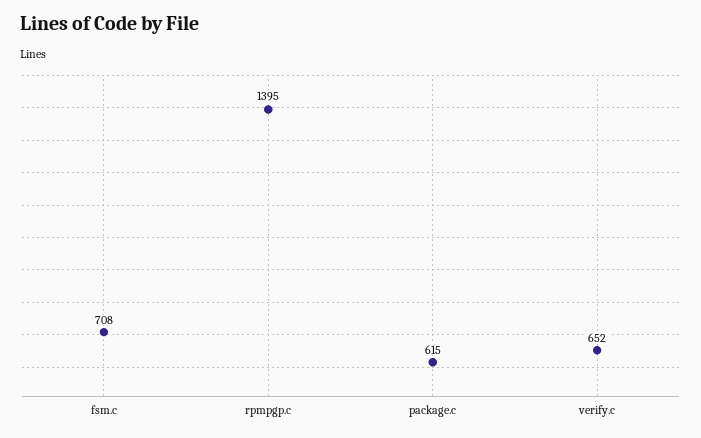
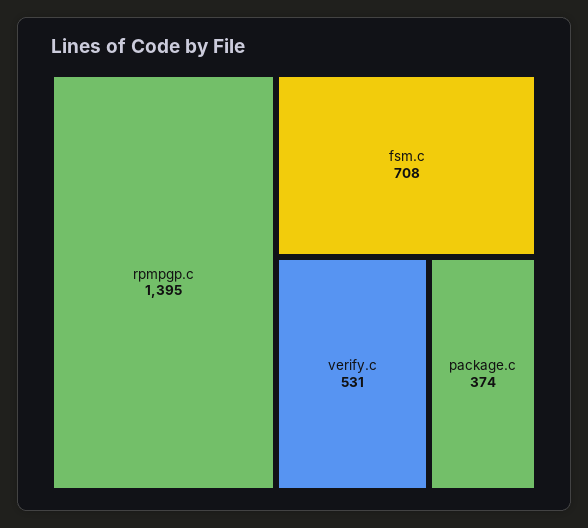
  {
    "fsm.c": 708,
    "rpmpgp.c": 1395,
-   "package.c": 615,
+   "package.c": 374,
-   "verify.c": 652
+   "verify.c": 531
  }

